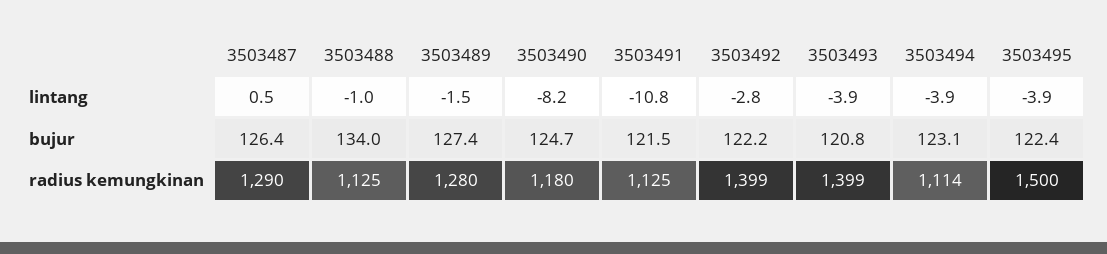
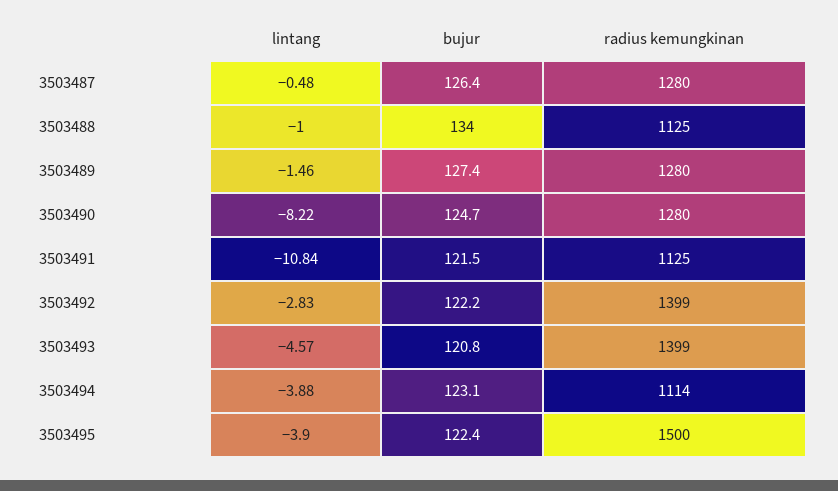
  {
    "3503487": {
-     "lintang": 0.5,
+     "lintang": -0.48,
      "bujur": 126.4,
-     "radius kemungkinan": 1290
+     "radius kemungkinan": 1280
    },
    "3503488": {
      "lintang": -1,
      "bujur": 134,
      "radius kemungkinan": 1125
    },
    "3503489": {
      "lintang": -1.46,
      "bujur": 127.4,
      "radius kemungkinan": 1280
    },
    "3503490": {
      "lintang": -8.22,
      "bujur": 124.7,
-     "radius kemungkinan": 1180
+     "radius kemungkinan": 1280
    },
    "3503491": {
      "lintang": -10.84,
      "bujur": 121.5,
      "radius kemungkinan": 1125
    },
    "3503492": {
      "lintang": -2.83,
      "bujur": 122.2,
      "radius kemungkinan": 1399
    },
    "3503493": {
-     "lintang": -3.9,
+     "lintang": -4.57,
      "bujur": 120.8,
      "radius kemungkinan": 1399
    },
    "3503494": {
      "lintang": -3.88,
      "bujur": 123.1,
      "radius kemungkinan": 1114
    },
    "3503495": {
      "lintang": -3.9,
      "bujur": 122.4,
      "radius kemungkinan": 1500
    }
  }

